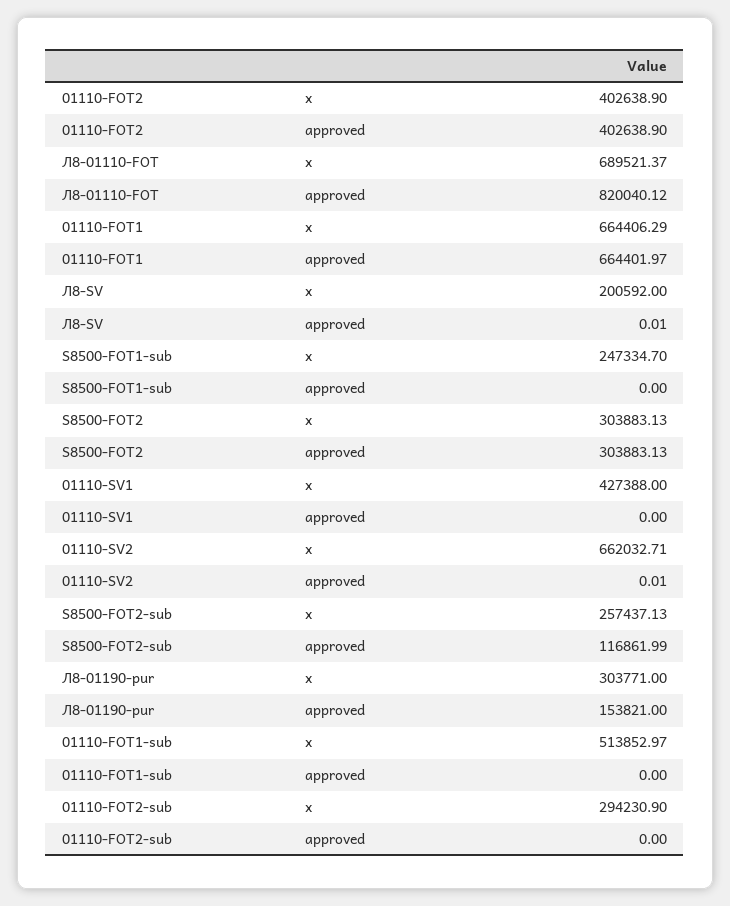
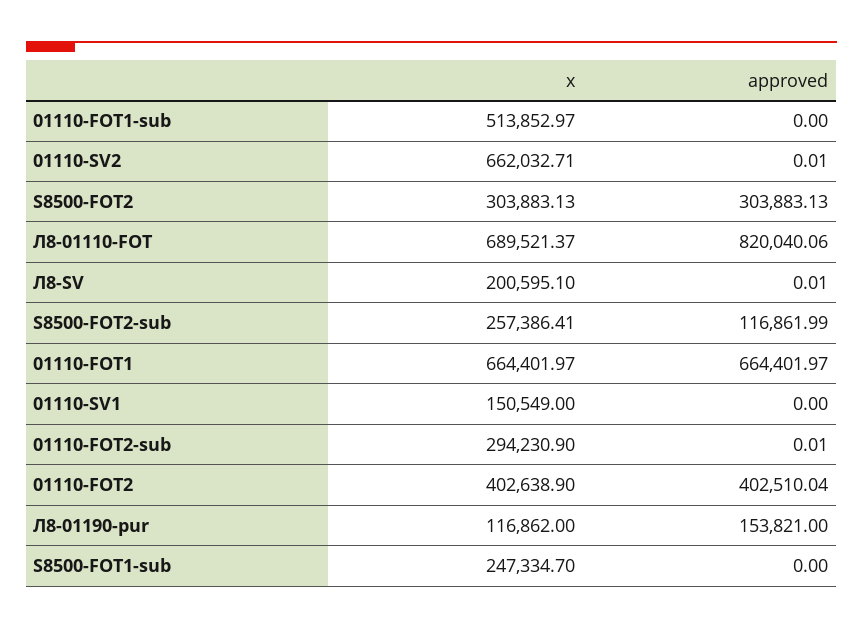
  {
    "01110-FOT2": {
      "x": 402638.9,
-     "approved": 402638.9
+     "approved": 402510.04
    },
    "Л8-01110-FOT": {
      "x": 689521.37,
-     "approved": 820040.12
+     "approved": 820040.06
    },
    "01110-FOT1": {
-     "x": 664406.29,
+     "x": 664401.97,
      "approved": 664401.97
    },
    "Л8-SV": {
-     "x": 200592,
+     "x": 200595.1,
      "approved": 0.01
    },
    "S8500-FOT1-sub": {
      "x": 247334.7,
      "approved": 0
    },
    "S8500-FOT2": {
      "x": 303883.13,
      "approved": 303883.13
    },
    "01110-SV1": {
-     "x": 427388,
+     "x": 150549,
      "approved": 0
    },
    "01110-SV2": {
      "x": 662032.71,
      "approved": 0.01
    },
    "S8500-FOT2-sub": {
-     "x": 257437.13,
+     "x": 257386.41,
      "approved": 116861.99
    },
    "Л8-01190-pur": {
-     "x": 303771,
+     "x": 116862,
      "approved": 153821
    },
    "01110-FOT1-sub": {
      "x": 513852.97,
      "approved": 0
    },
    "01110-FOT2-sub": {
      "x": 294230.9,
-     "approved": 0
+     "approved": 0.01
    }
  }

